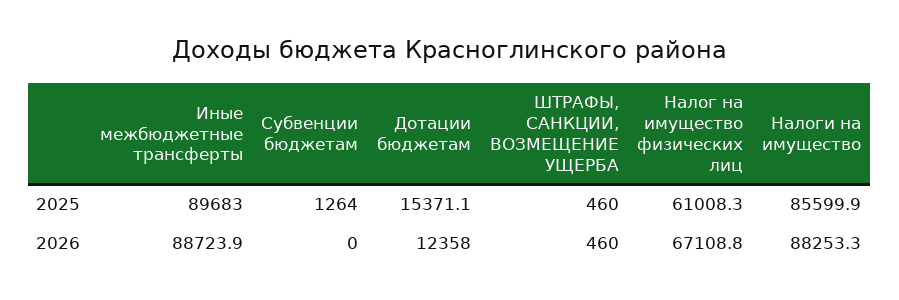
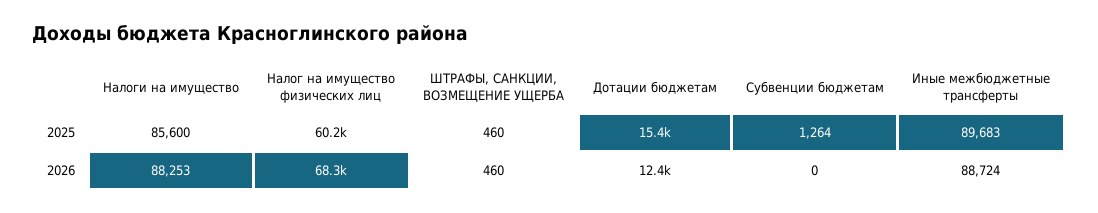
  {
    "Иные межбюджетные трансферты": {
      "2025": 89683,
      "2026": 88723.9
    },
    "Субвенции бюджетам": {
      "2025": 1264,
      "2026": 0
    },
    "Дотации бюджетам": {
      "2025": 15371.1,
      "2026": 12358
    },
    "ШТРАФЫ, САНКЦИИ, ВОЗМЕЩЕНИЕ УЩЕРБА": {
      "2025": 460,
      "2026": 460
    },
    "Налог на имущество физических лиц": {
-     "2025": 61008.3,
+     "2025": 60200,
-     "2026": 67108.8
+     "2026": 68300
    },
    "Налоги на имущество": {
      "2025": 85599.9,
      "2026": 88253.3
    }
  }

